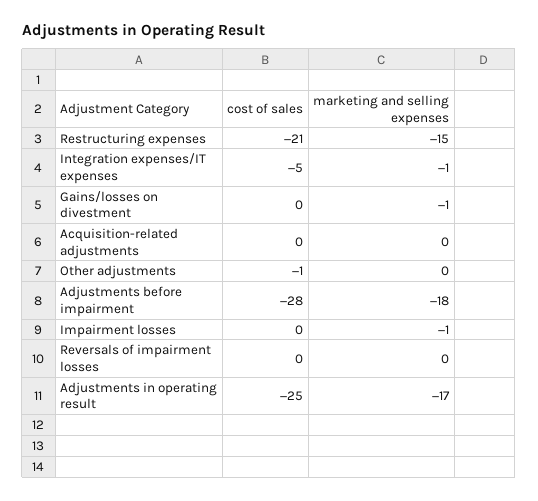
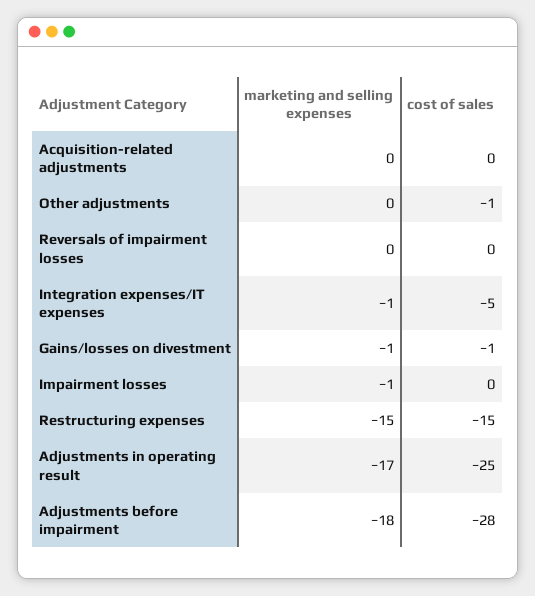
  {
    "cost of sales": {
-     "Restructuring expenses": -21,
+     "Restructuring expenses": -15,
      "Integration expenses/IT expenses": -5,
-     "Gains/losses on divestment": 0,
+     "Gains/losses on divestment": -1,
      "Acquisition-related adjustments": 0,
      "Other adjustments": -1,
      "Adjustments before impairment": -28,
      "Impairment losses": 0,
      "Reversals of impairment losses": 0,
      "Adjustments in operating result": -25
    },
    "marketing and selling expenses": {
      "Restructuring expenses": -15,
      "Integration expenses/IT expenses": -1,
      "Gains/losses on divestment": -1,
      "Acquisition-related adjustments": 0,
      "Other adjustments": 0,
      "Adjustments before impairment": -18,
      "Impairment losses": -1,
      "Reversals of impairment losses": 0,
      "Adjustments in operating result": -17
    }
  }

